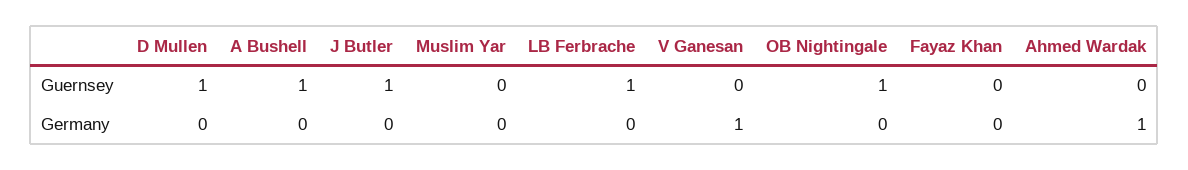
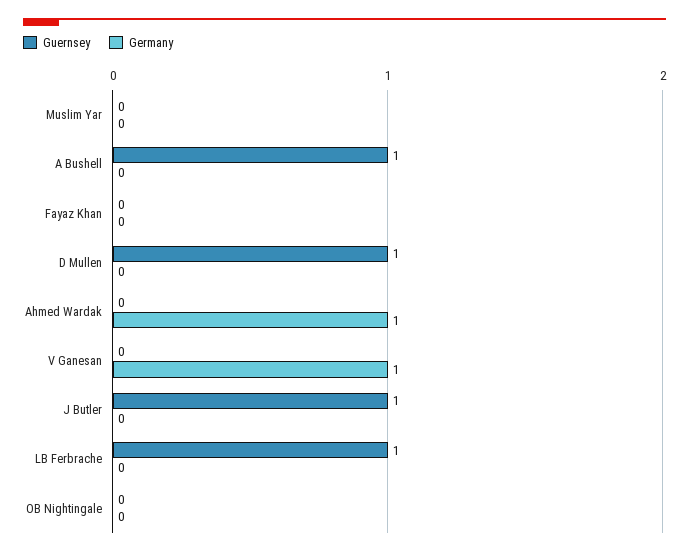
  {
    "Guernsey": {
      "D Mullen": 1,
      "A Bushell": 1,
      "J Butler": 1,
      "Muslim Yar": 0,
      "LB Ferbrache": 1,
      "V Ganesan": 0,
-     "OB Nightingale": 1,
+     "OB Nightingale": 0,
      "Fayaz Khan": 0,
      "Ahmed Wardak": 0
    },
    "Germany": {
      "D Mullen": 0,
      "A Bushell": 0,
      "J Butler": 0,
      "Muslim Yar": 0,
      "LB Ferbrache": 0,
      "V Ganesan": 1,
      "OB Nightingale": 0,
      "Fayaz Khan": 0,
      "Ahmed Wardak": 1
    }
  }

